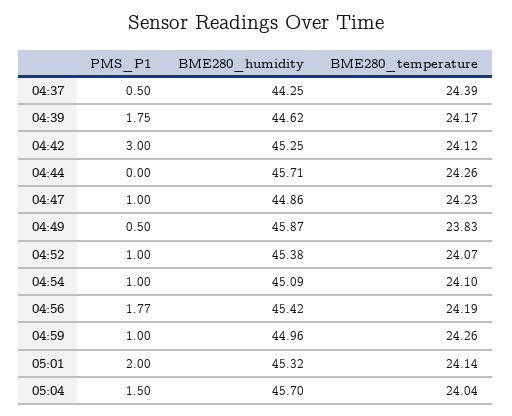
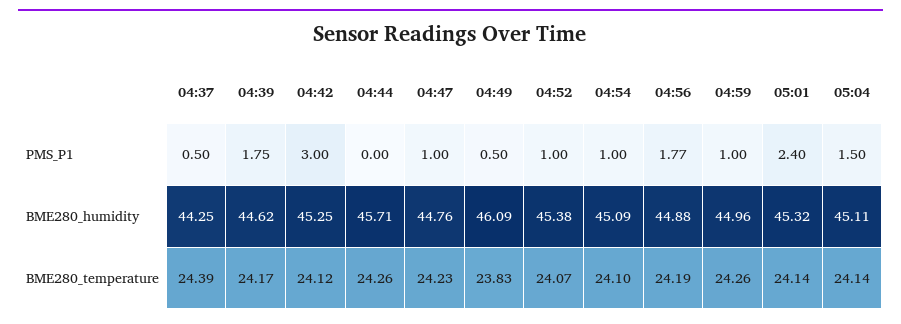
  {
    "PMS_P1": {
      "04:37": 0.5,
      "04:39": 1.75,
      "04:42": 3,
      "04:44": 0,
      "04:47": 1,
      "04:49": 0.5,
      "04:52": 1,
      "04:54": 1,
      "04:56": 1.77,
      "04:59": 1,
-     "05:01": 2,
+     "05:01": 2.4,
      "05:04": 1.5
    },
    "BME280_humidity": {
      "04:37": 44.25,
      "04:39": 44.62,
      "04:42": 45.25,
      "04:44": 45.71,
-     "04:47": 44.86,
+     "04:47": 44.76,
-     "04:49": 45.87,
+     "04:49": 46.09,
      "04:52": 45.38,
      "04:54": 45.09,
-     "04:56": 45.42,
+     "04:56": 44.88,
      "04:59": 44.96,
      "05:01": 45.32,
-     "05:04": 45.7
+     "05:04": 45.11
    },
    "BME280_temperature": {
      "04:37": 24.39,
      "04:39": 24.17,
      "04:42": 24.12,
      "04:44": 24.26,
      "04:47": 24.23,
      "04:49": 23.83,
      "04:52": 24.07,
      "04:54": 24.1,
      "04:56": 24.19,
      "04:59": 24.26,
      "05:01": 24.14,
-     "05:04": 24.04
+     "05:04": 24.14
    }
  }

